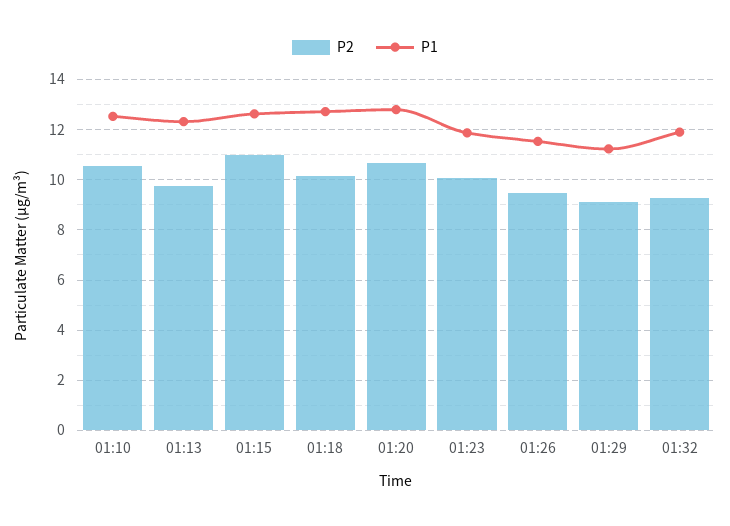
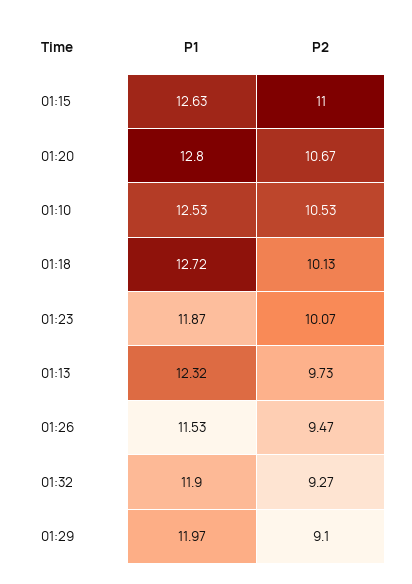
  {
    "P2": {
      "01:10": 10.53,
      "01:13": 9.73,
      "01:15": 11,
      "01:18": 10.13,
      "01:20": 10.67,
      "01:23": 10.07,
      "01:26": 9.47,
      "01:29": 9.1,
      "01:32": 9.27
    },
    "P1": {
      "01:10": 12.53,
      "01:13": 12.32,
      "01:15": 12.63,
      "01:18": 12.72,
      "01:20": 12.8,
      "01:23": 11.87,
      "01:26": 11.53,
-     "01:29": 11.25,
+     "01:29": 11.97,
      "01:32": 11.9
    }
  }

